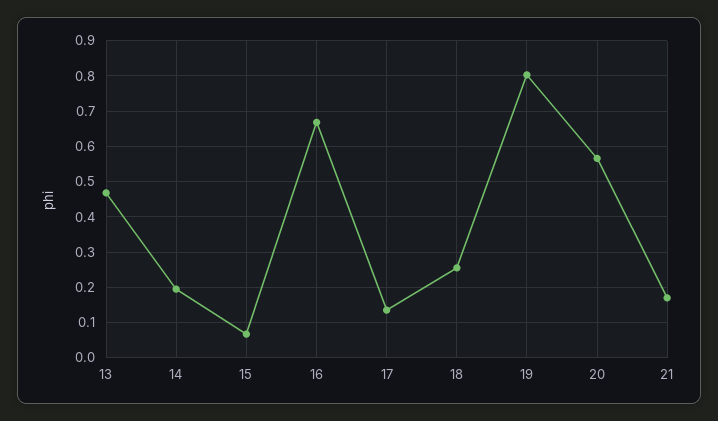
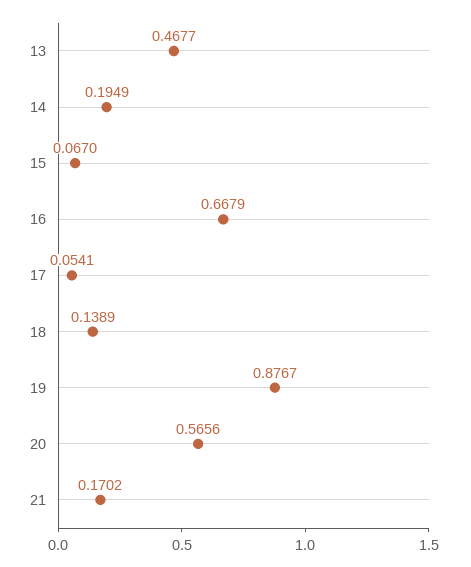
  {
    "13": 0.4677,
    "14": 0.1949,
    "15": 0.067,
    "16": 0.6679,
-   "17": 0.14,
+   "17": 0.0541,
-   "18": 0.26,
+   "18": 0.1389,
-   "19": 0.8,
+   "19": 0.8767,
    "20": 0.5656,
    "21": 0.1702
  }

